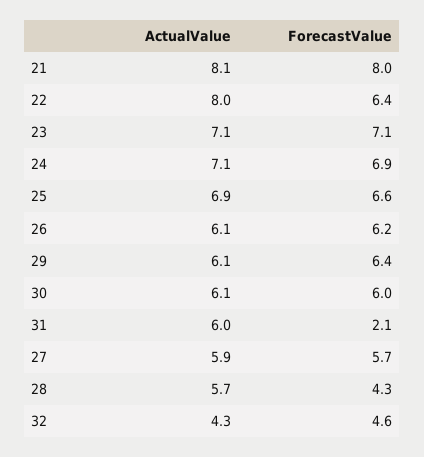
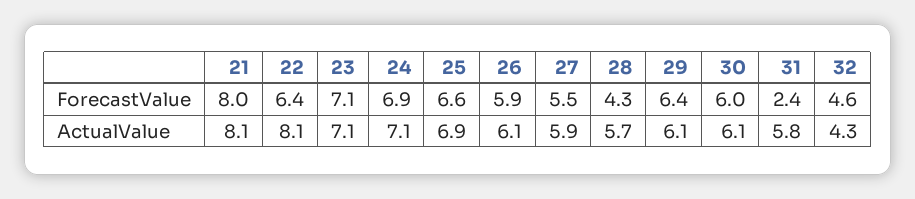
  {
    "ActualValue": {
      "21": 8.1,
-     "22": 8,
+     "22": 8.1,
      "23": 7.1,
      "24": 7.1,
      "25": 6.9,
      "26": 6.1,
      "29": 6.1,
      "30": 6.1,
-     "31": 6,
+     "31": 5.8,
      "27": 5.9,
      "28": 5.7,
      "32": 4.3
    },
    "ForecastValue": {
      "21": 8,
      "22": 6.4,
      "23": 7.1,
      "24": 6.9,
      "25": 6.6,
-     "26": 6.2,
+     "26": 5.9,
      "29": 6.4,
      "30": 6,
-     "31": 2.1,
+     "31": 2.4,
-     "27": 5.7,
+     "27": 5.5,
      "28": 4.3,
      "32": 4.6
    }
  }

